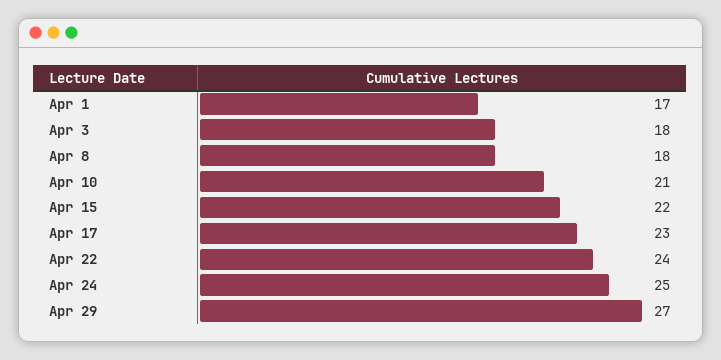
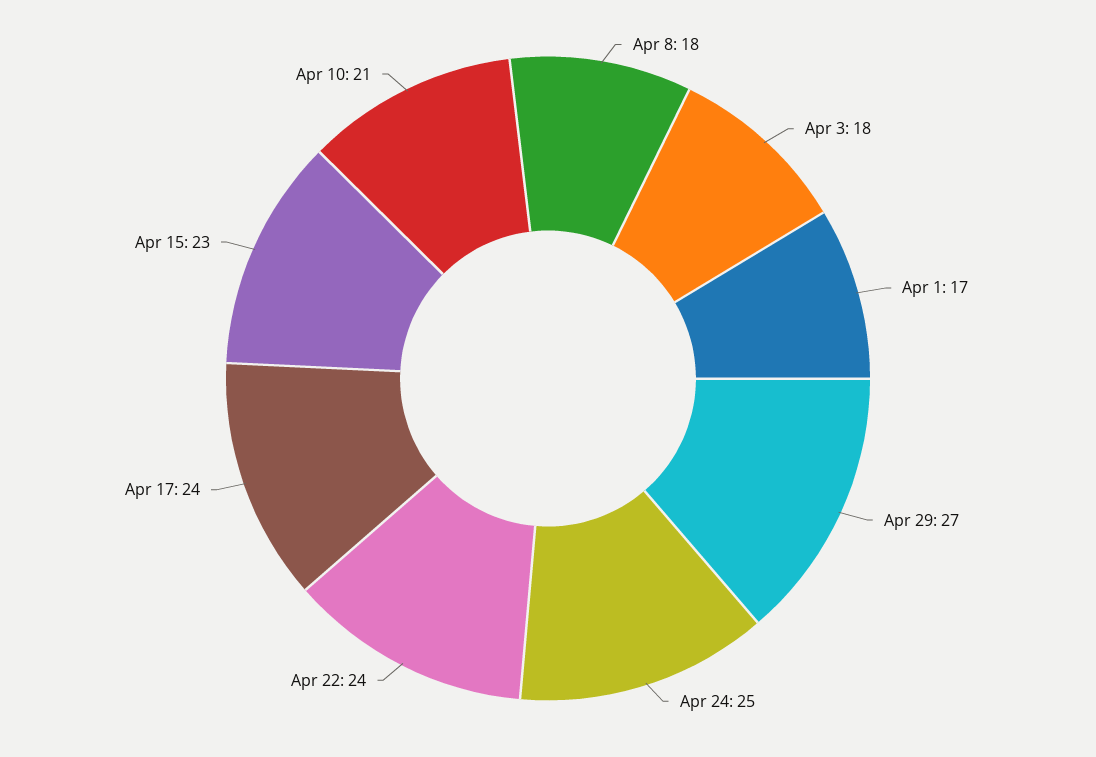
  {
    "Apr 1": 17,
    "Apr 3": 18,
    "Apr 8": 18,
    "Apr 10": 21,
-   "Apr 15": 22,
+   "Apr 15": 23,
-   "Apr 17": 23,
+   "Apr 17": 24,
    "Apr 22": 24,
    "Apr 24": 25,
    "Apr 29": 27
  }

